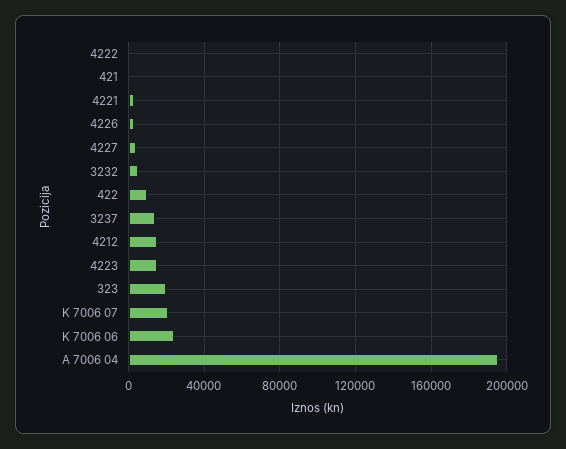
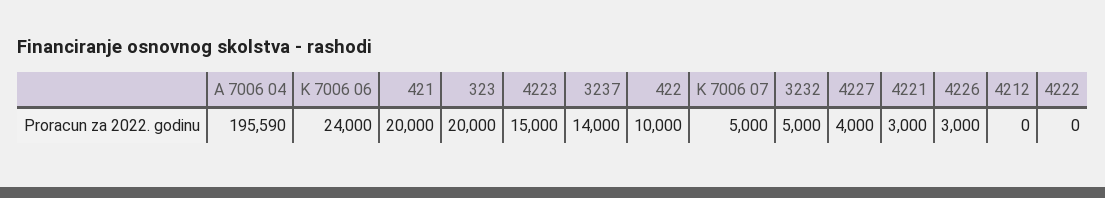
  {
    "4222": 0,
-   "421": 0,
+   "421": 20000,
    "4221": 3000,
    "4226": 3000,
    "4227": 4000,
    "3232": 5000,
    "422": 10000,
    "3237": 14000,
-   "4212": 15000,
+   "4212": 0,
    "4223": 15000,
    "323": 20000,
-   "K 7006 07": 20000,
+   "K 7006 07": 5000,
    "K 7006 06": 24000,
    "A 7006 04": 195590
  }

